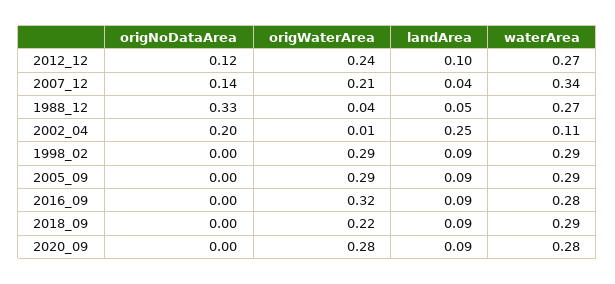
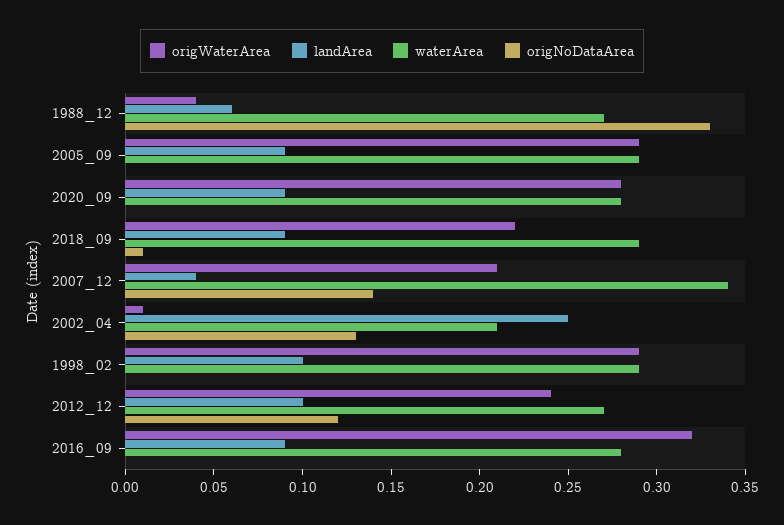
  {
    "origNoDataArea": {
      "2012_12": 0.12,
      "2007_12": 0.14,
      "1988_12": 0.33,
-     "2002_04": 0.2,
+     "2002_04": 0.13,
      "1998_02": 0,
      "2005_09": 0,
      "2016_09": 0,
-     "2018_09": 0,
+     "2018_09": 0.01,
      "2020_09": 0
    },
    "origWaterArea": {
      "2012_12": 0.24,
      "2007_12": 0.21,
      "1988_12": 0.04,
      "2002_04": 0.01,
      "1998_02": 0.29,
      "2005_09": 0.29,
      "2016_09": 0.32,
      "2018_09": 0.22,
      "2020_09": 0.28
    },
    "landArea": {
      "2012_12": 0.1,
      "2007_12": 0.04,
-     "1988_12": 0.05,
+     "1988_12": 0.06,
      "2002_04": 0.25,
-     "1998_02": 0.09,
+     "1998_02": 0.1,
      "2005_09": 0.09,
      "2016_09": 0.09,
      "2018_09": 0.09,
      "2020_09": 0.09
    },
    "waterArea": {
      "2012_12": 0.27,
      "2007_12": 0.34,
      "1988_12": 0.27,
-     "2002_04": 0.11,
+     "2002_04": 0.21,
      "1998_02": 0.29,
      "2005_09": 0.29,
      "2016_09": 0.28,
      "2018_09": 0.29,
      "2020_09": 0.28
    }
  }

